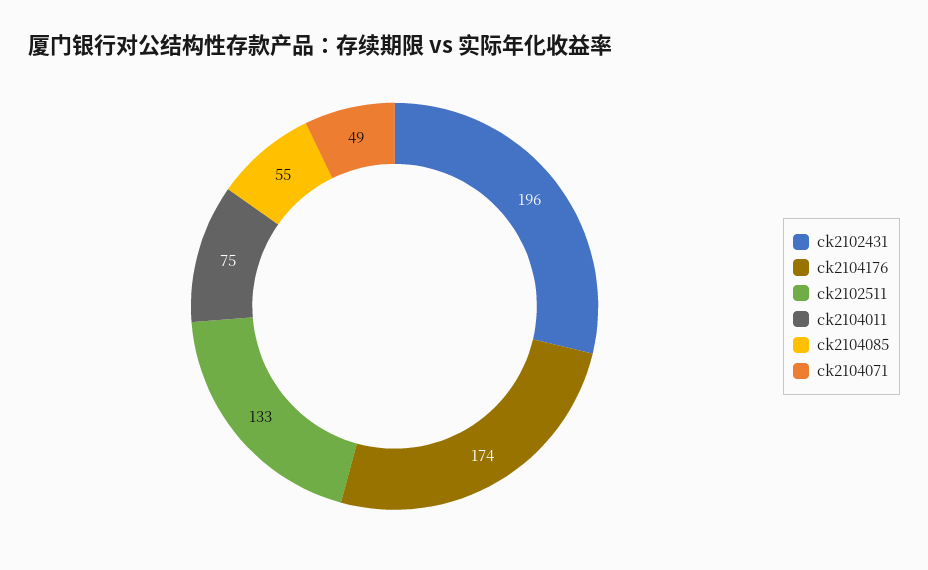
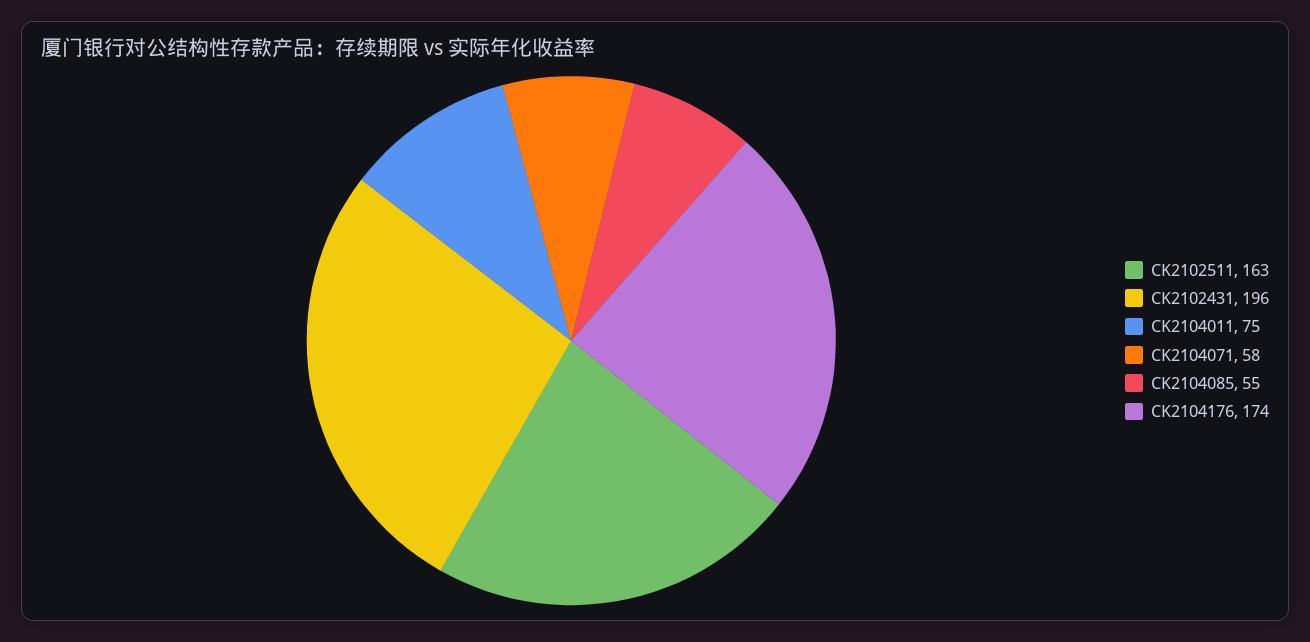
  {
    "ck2102431": 196,
    "ck2104176": 174,
-   "ck2102511": 133,
+   "ck2102511": 163,
    "ck2104011": 75,
    "ck2104085": 55,
-   "ck2104071": 49
+   "ck2104071": 58
  }

